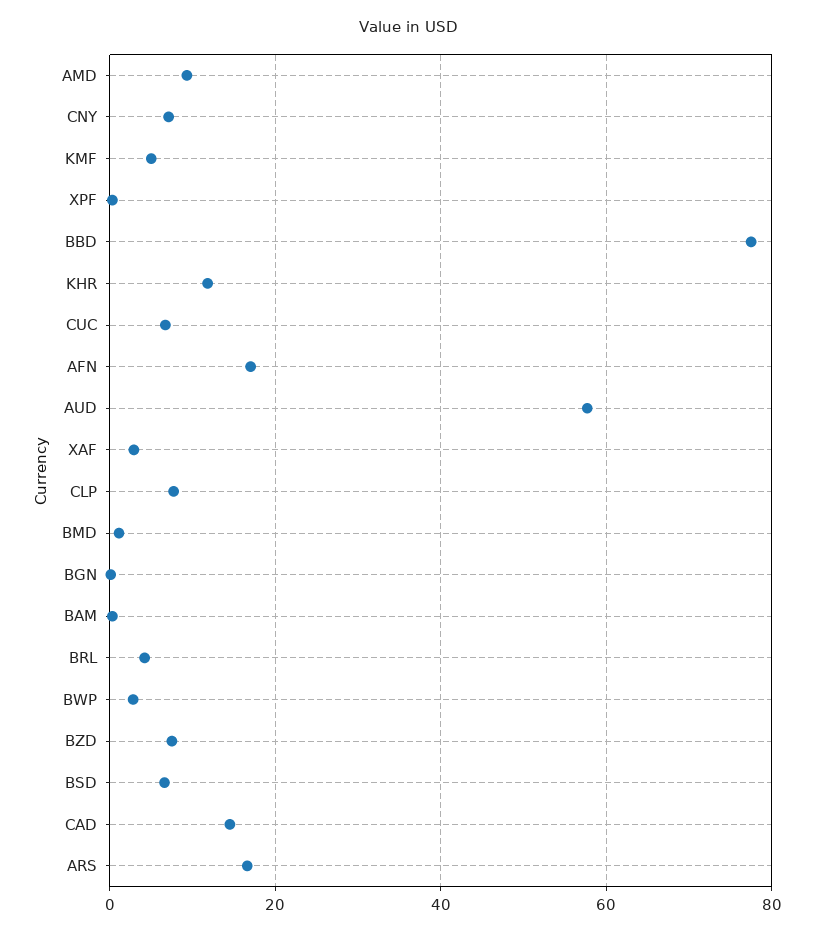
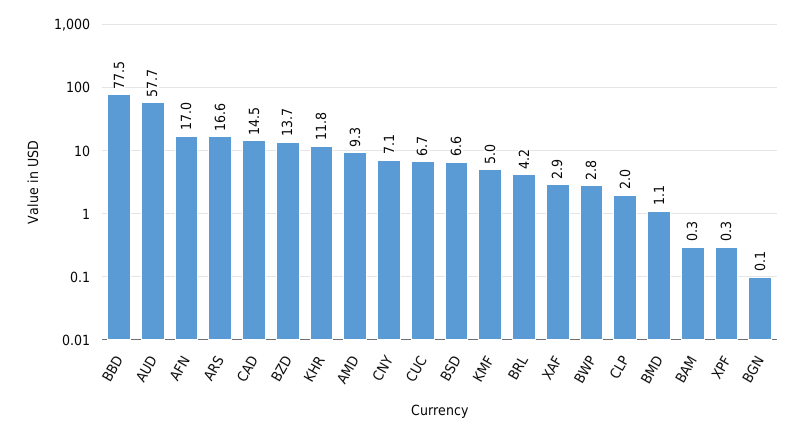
  {
    "AMD": 9.3,
    "CNY": 7.1,
    "KMF": 5,
    "XPF": 0.3,
    "BBD": 77.5,
    "KHR": 11.8,
    "CUC": 6.7,
    "AFN": 17,
    "AUD": 57.7,
    "XAF": 2.9,
-   "CLP": 8,
+   "CLP": 2,
    "BMD": 1.1,
    "BGN": 0.1,
    "BAM": 0.3,
    "BRL": 4.2,
    "BWP": 2.8,
-   "BZD": 8,
+   "BZD": 13.7,
    "BSD": 6.6,
    "CAD": 14.5,
    "ARS": 16.6
  }

